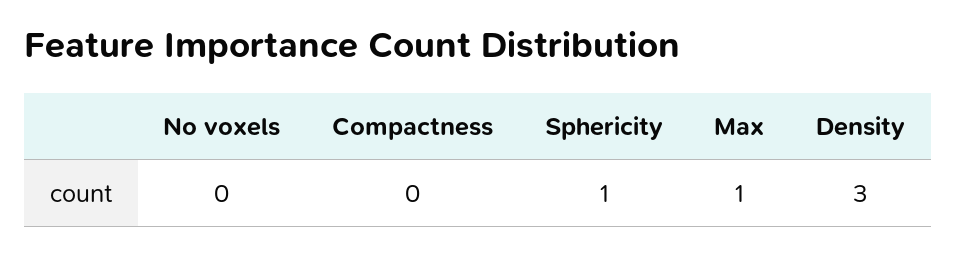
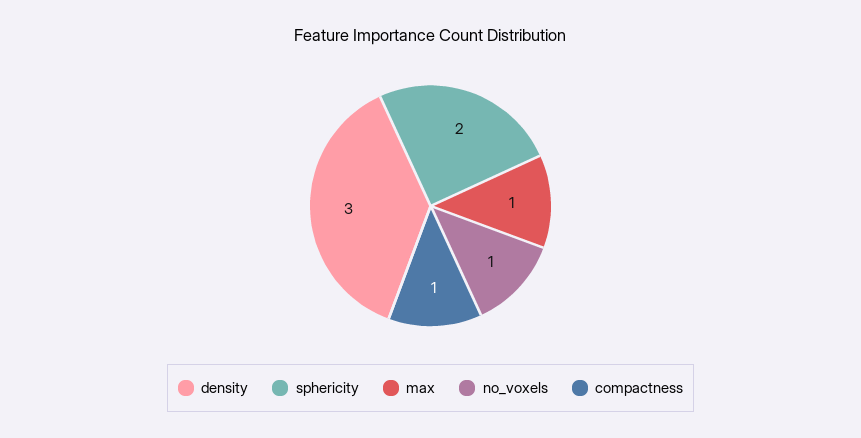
  {
-   "No voxels": 0,
+   "No voxels": 1,
-   "Compactness": 0,
+   "Compactness": 1,
-   "Sphericity": 1,
+   "Sphericity": 2,
    "Max": 1,
    "Density": 3
  }

